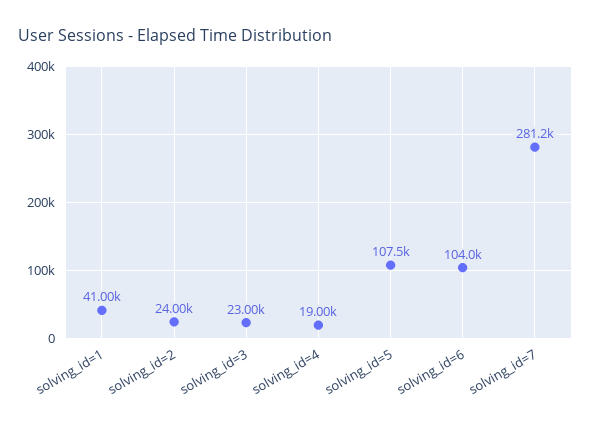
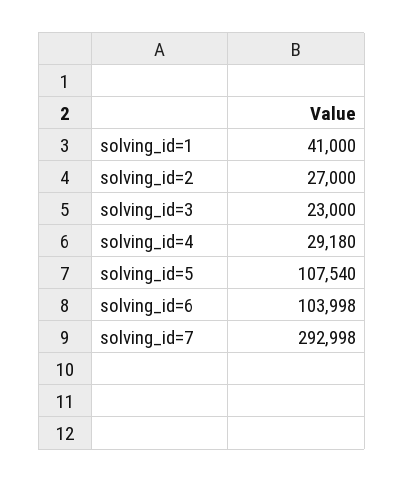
  {
    "solving_id=1": 41000,
-   "solving_id=2": 24000,
+   "solving_id=2": 27000,
    "solving_id=3": 23000,
-   "solving_id=4": 19000,
+   "solving_id=4": 29180,
    "solving_id=5": 107540,
    "solving_id=6": 103998,
-   "solving_id=7": 281200
+   "solving_id=7": 292998
  }

